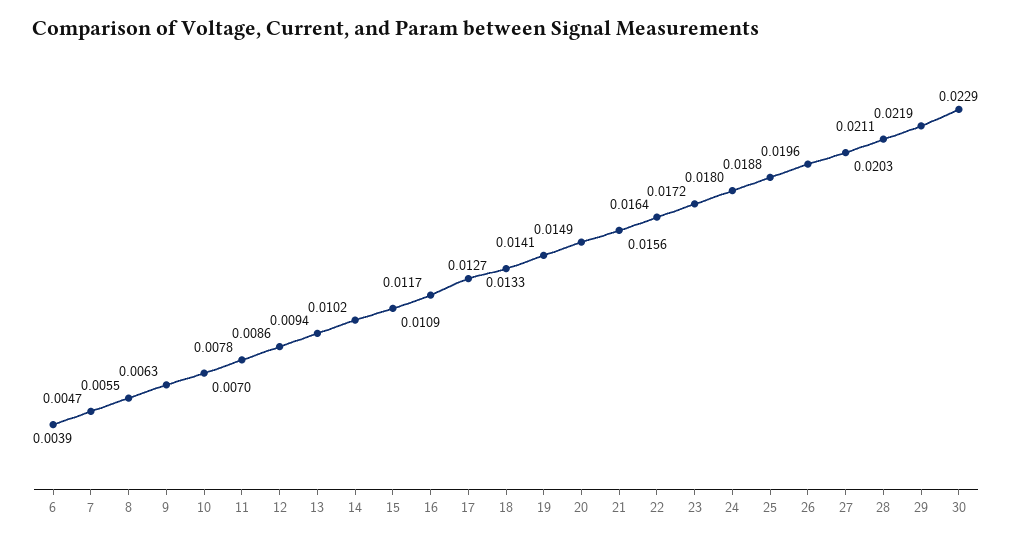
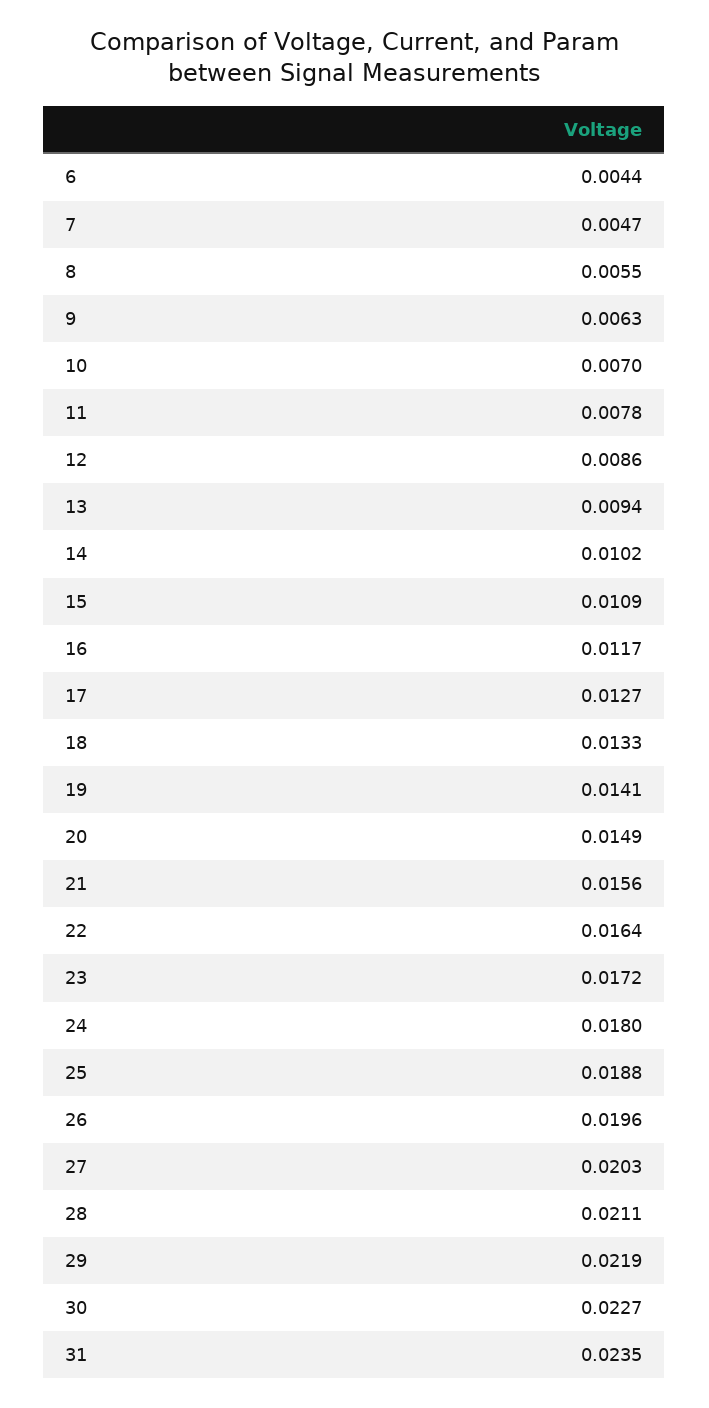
  {
-   "6": 0.0039,
+   "6": 0.0044,
    "7": 0.0047,
    "8": 0.0055,
    "9": 0.0063,
    "10": 0.007,
    "11": 0.0078,
    "12": 0.0086,
    "13": 0.0094,
    "14": 0.0102,
    "15": 0.0109,
    "16": 0.0117,
    "17": 0.0127,
    "18": 0.0133,
    "19": 0.0141,
    "20": 0.0149,
    "21": 0.0156,
    "22": 0.0164,
    "23": 0.0172,
    "24": 0.018,
    "25": 0.0188,
    "26": 0.0196,
    "27": 0.0203,
    "28": 0.0211,
    "29": 0.0219,
-   "30": 0.0229
+   "30": 0.0227,
+   "31": 0.0235
  }

